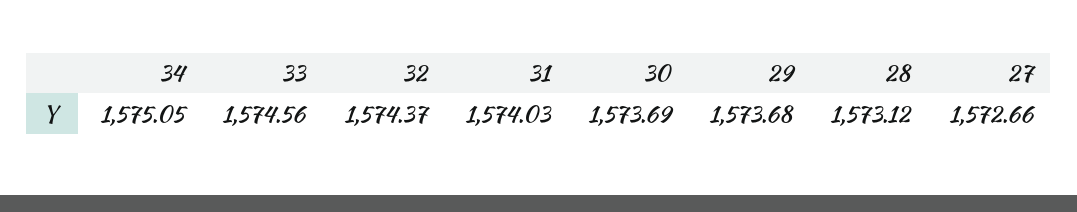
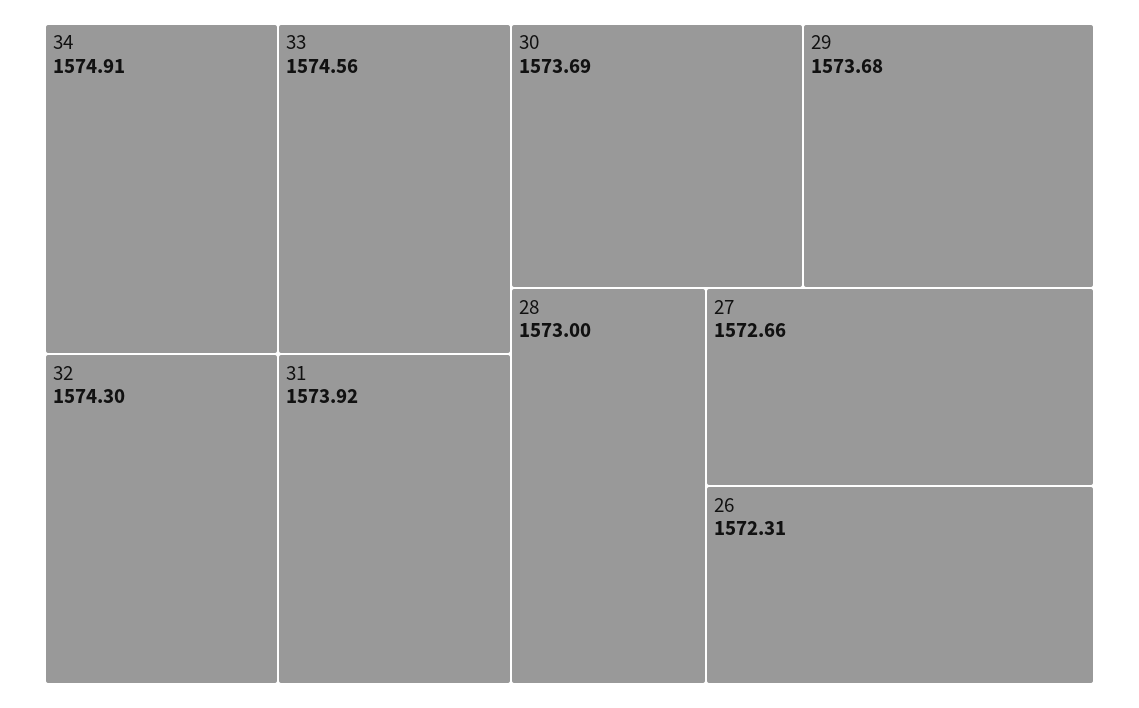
  {
-   "34": 1575.05,
+   "34": 1574.91,
    "33": 1574.56,
-   "32": 1574.37,
+   "32": 1574.3,
-   "31": 1574.03,
+   "31": 1573.92,
    "30": 1573.69,
    "29": 1573.68,
-   "28": 1573.12,
+   "28": 1573,
-   "27": 1572.66
+   "27": 1572.66,
+   "26": 1572.31
  }

